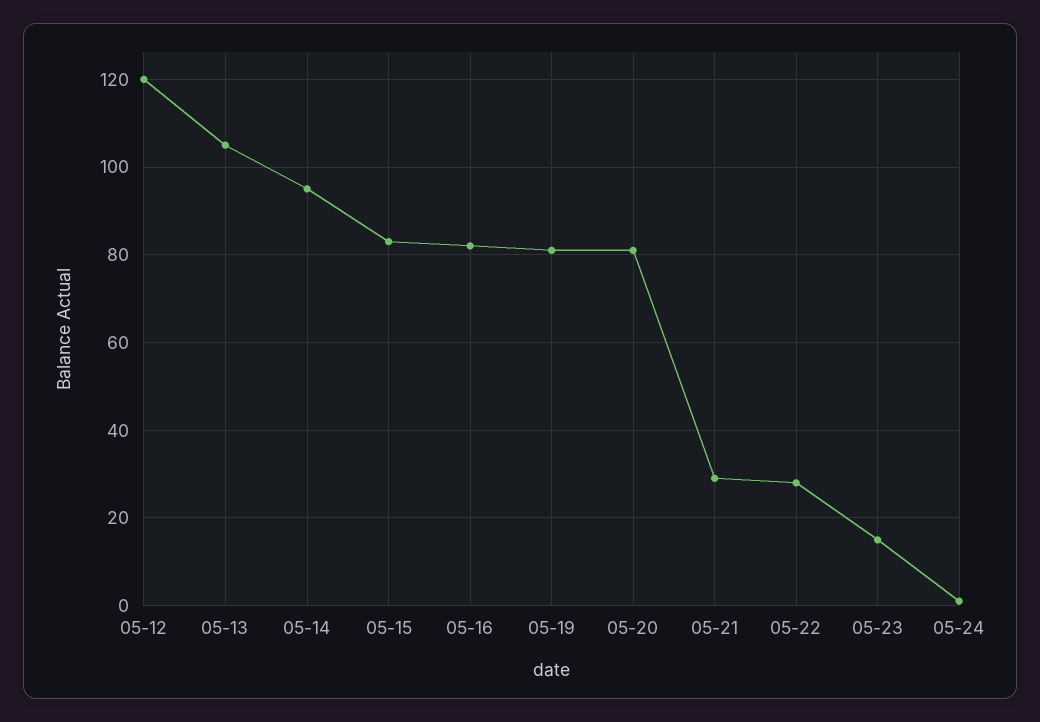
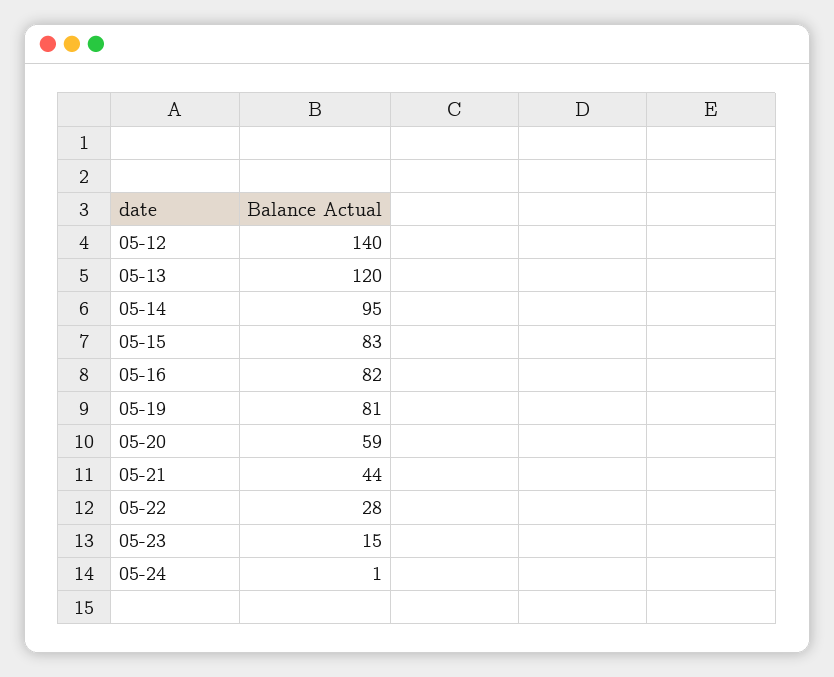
  {
-   "05-12": 120,
+   "05-12": 140,
-   "05-13": 105,
+   "05-13": 120,
    "05-14": 95,
    "05-15": 83,
    "05-16": 82,
    "05-19": 81,
-   "05-20": 80,
+   "05-20": 59,
-   "05-21": 30,
+   "05-21": 44,
    "05-22": 28,
    "05-23": 15,
    "05-24": 1
  }

